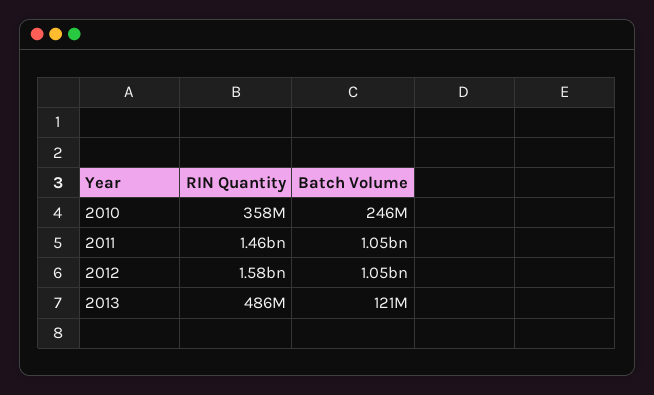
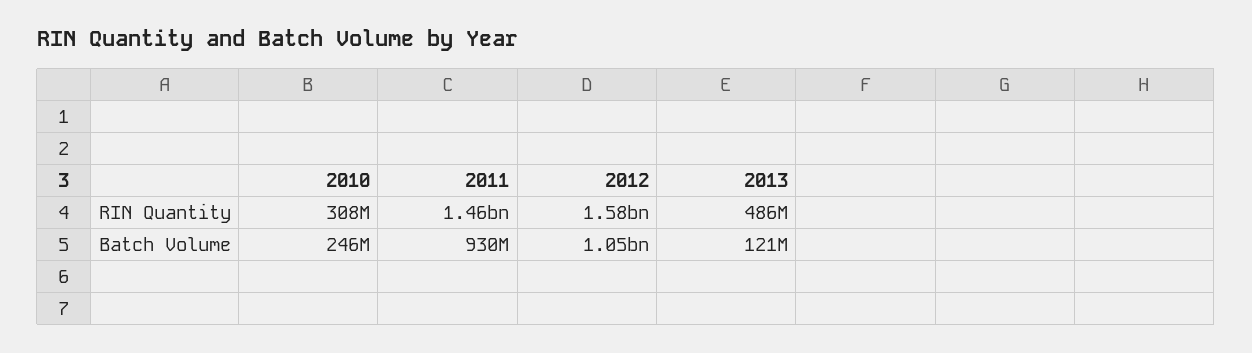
  {
    "RIN Quantity": {
-     "2010": 358000000,
+     "2010": 308000000,
      "2011": 1460000000,
      "2012": 1580000000,
      "2013": 486000000
    },
    "Batch Volume": {
      "2010": 246000000,
-     "2011": 1050000000,
+     "2011": 930000000,
      "2012": 1050000000,
      "2013": 121000000
    }
  }

